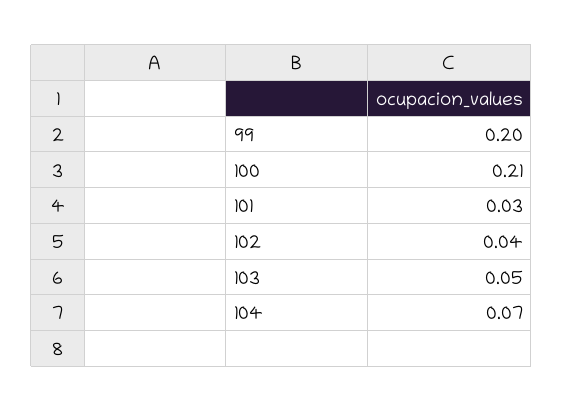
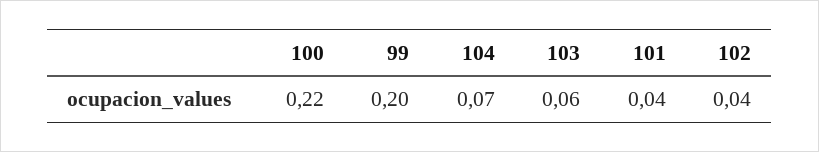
  {
    "99": 0.2,
-   "100": 0.21,
+   "100": 0.22,
-   "101": 0.03,
+   "101": 0.04,
    "102": 0.04,
-   "103": 0.05,
+   "103": 0.06,
    "104": 0.07
  }

